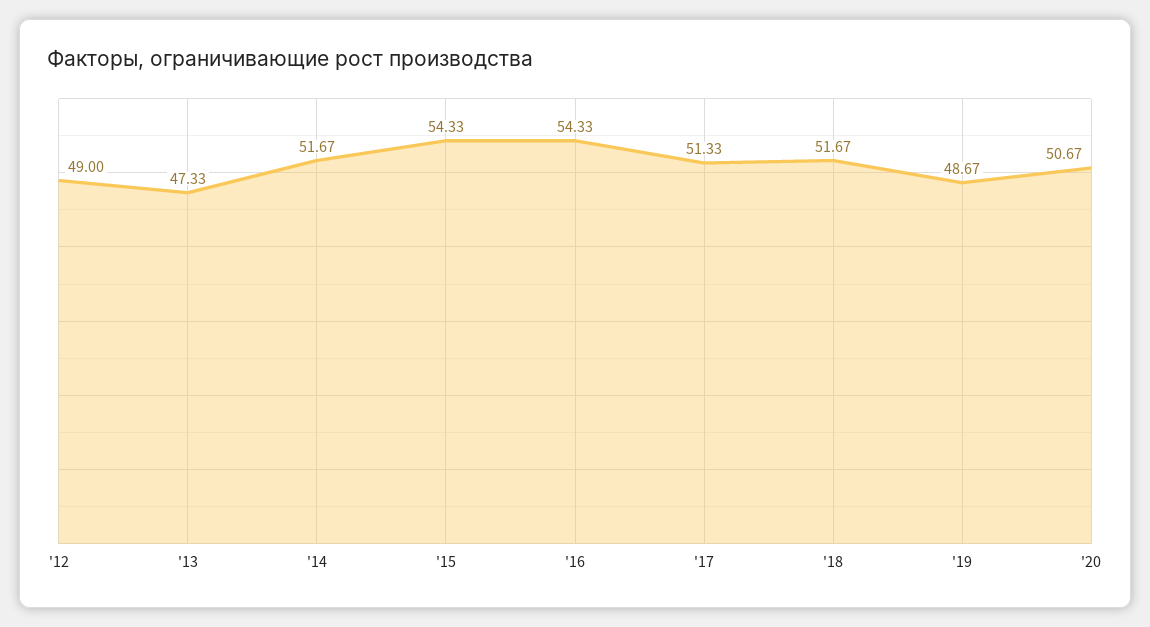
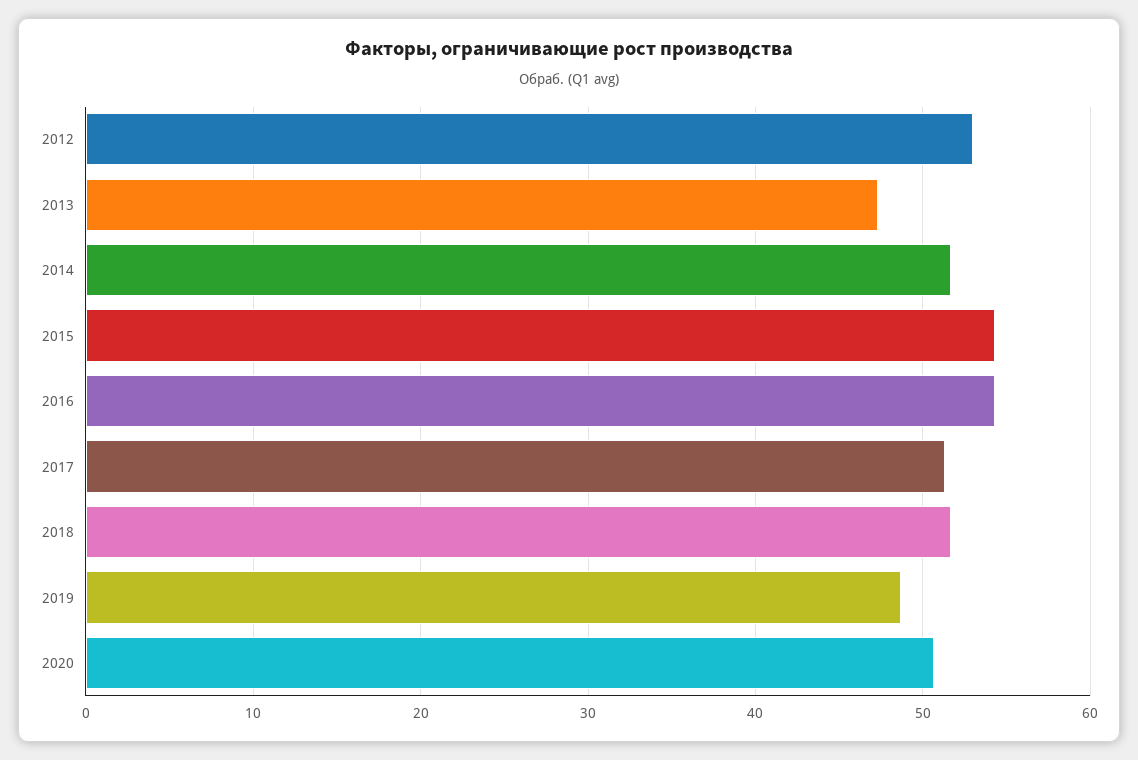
  {
-   "'12": 49,
+   "'12": 53,
    "'13": 47.33,
    "'14": 51.67,
    "'15": 54.33,
    "'16": 54.33,
    "'17": 51.33,
    "'18": 51.67,
    "'19": 48.67,
    "'20": 50.67
  }

